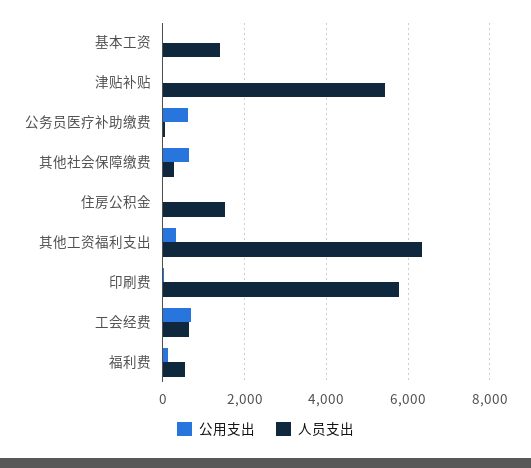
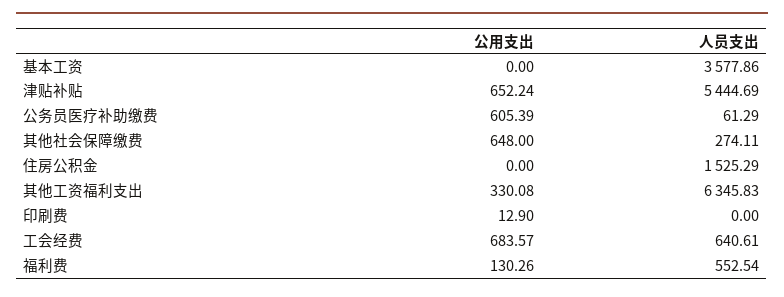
  {
    "公用支出": {
      "基本工资": 0,
-     "津贴补贴": 0,
+     "津贴补贴": 652.24,
      "公务员医疗补助缴费": 605.39,
      "其他社会保障缴费": 648,
      "住房公积金": 0,
      "其他工资福利支出": 330.08,
      "印刷费": 12.9,
      "工会经费": 683.57,
      "福利费": 130.26
    },
    "人员支出": {
-     "基本工资": 1400,
+     "基本工资": 3577.86,
      "津贴补贴": 5444.69,
      "公务员医疗补助缴费": 61.29,
      "其他社会保障缴费": 274.11,
      "住房公积金": 1525.29,
      "其他工资福利支出": 6345.83,
-     "印刷费": 5800,
+     "印刷费": 0,
      "工会经费": 640.61,
      "福利费": 552.54
    }
  }

